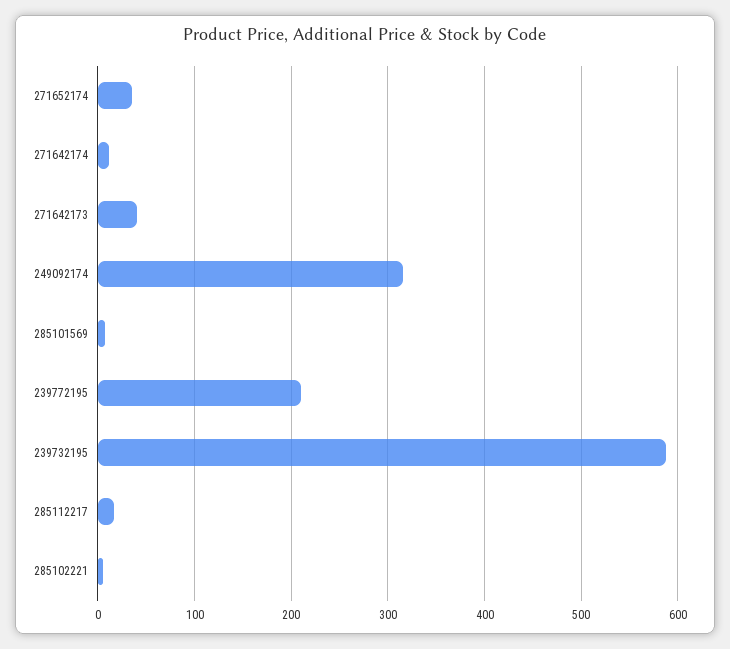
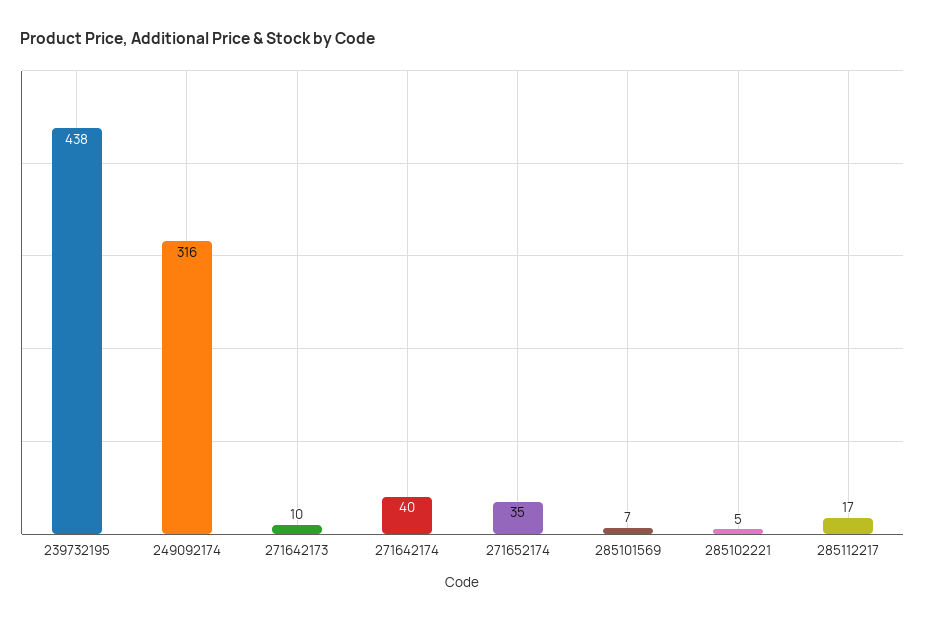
  {
    "271652174": 35,
-   "271642174": 10,
+   "271642174": 40,
-   "271642173": 40,
+   "271642173": 10,
    "249092174": 316,
    "285101569": 7,
-   "239772195": 210,
-   "239732195": 590,
+   "239732195": 438,
    "285112217": 17,
    "285102221": 5
  }

